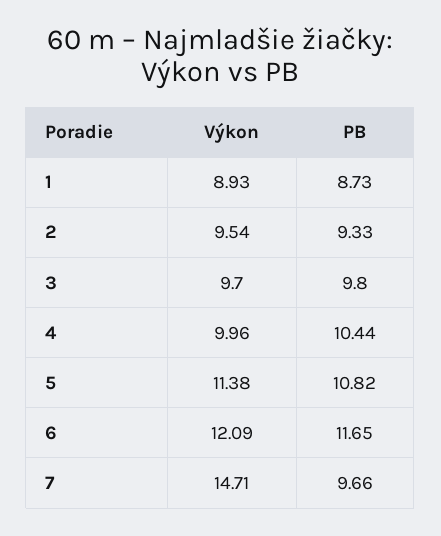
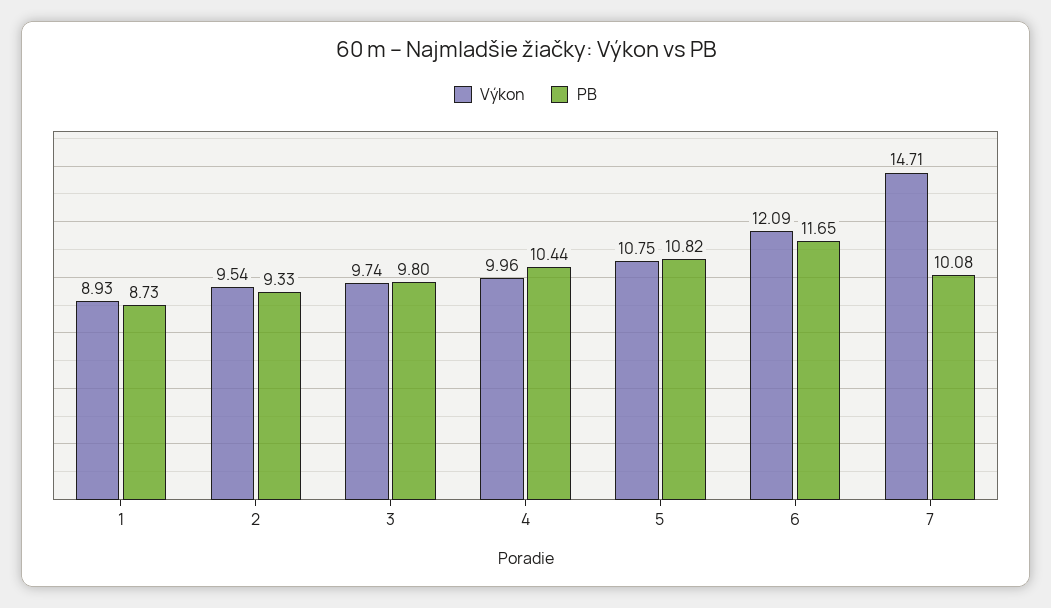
  {
    "Výkon": {
      "1": 8.93,
      "2": 9.54,
-     "3": 9.7,
+     "3": 9.74,
      "4": 9.96,
-     "5": 11.38,
+     "5": 10.75,
      "6": 12.09,
      "7": 14.71
    },
    "PB": {
      "1": 8.73,
      "2": 9.33,
      "3": 9.8,
      "4": 10.44,
      "5": 10.82,
      "6": 11.65,
-     "7": 9.66
+     "7": 10.08
    }
  }

